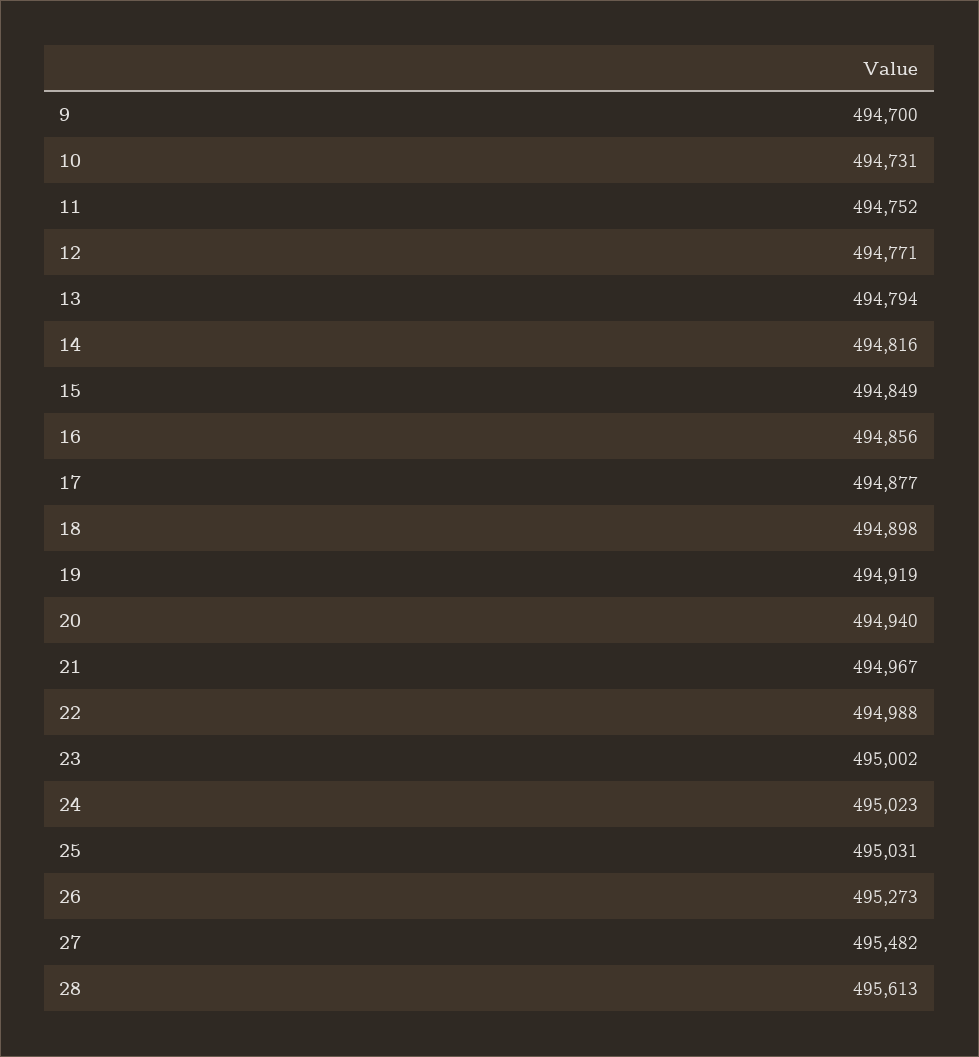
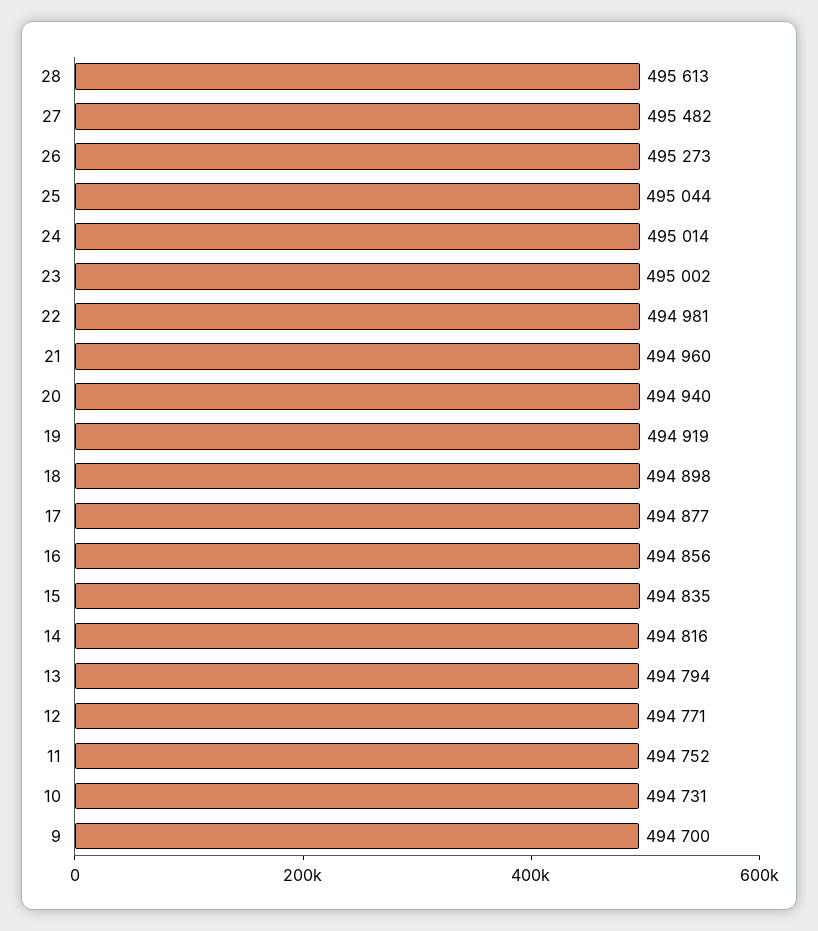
  {
    "9": 494700,
    "10": 494731,
    "11": 494752,
    "12": 494771,
    "13": 494794,
    "14": 494816,
-   "15": 494849,
+   "15": 494835,
    "16": 494856,
    "17": 494877,
    "18": 494898,
    "19": 494919,
    "20": 494940,
-   "21": 494967,
+   "21": 494960,
-   "22": 494988,
+   "22": 494981,
    "23": 495002,
-   "24": 495023,
+   "24": 495014,
-   "25": 495031,
+   "25": 495044,
    "26": 495273,
    "27": 495482,
    "28": 495613
  }

